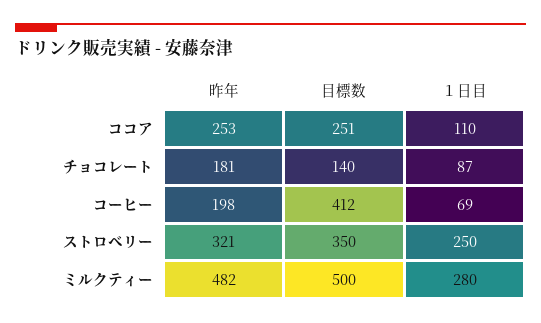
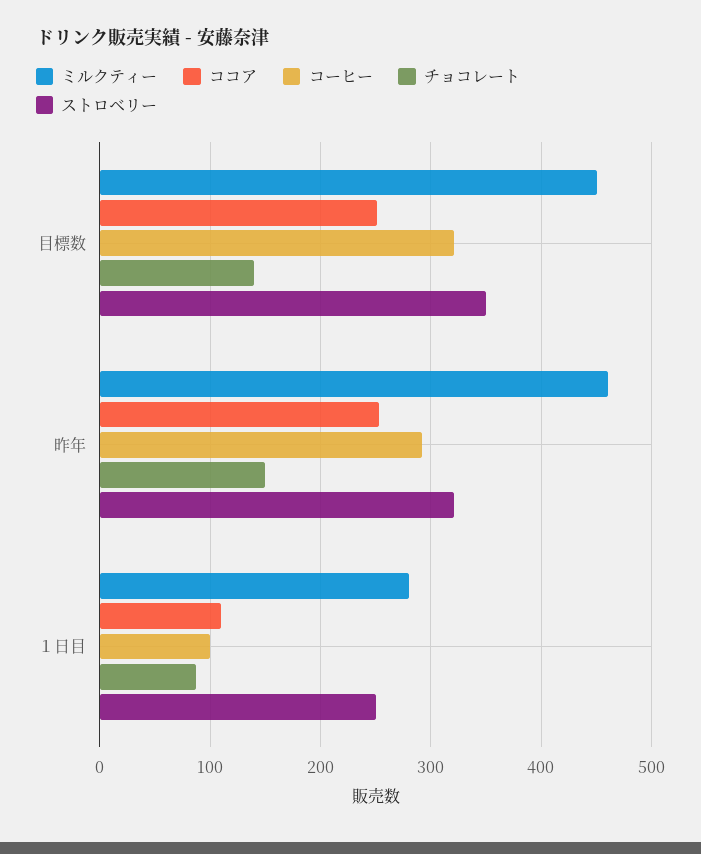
  {
    "ココア": {
      "昨年": 253,
      "目標数": 251,
      "１日目": 110
    },
    "チョコレート": {
-     "昨年": 181,
+     "昨年": 150,
      "目標数": 140,
      "１日目": 87
    },
    "コーヒー": {
-     "昨年": 198,
+     "昨年": 290,
-     "目標数": 412,
+     "目標数": 320,
-     "１日目": 69
+     "１日目": 100
    },
    "ストロベリー": {
      "昨年": 321,
      "目標数": 350,
      "１日目": 250
    },
    "ミルクティー": {
-     "昨年": 482,
+     "昨年": 460,
-     "目標数": 500,
+     "目標数": 450,
      "１日目": 280
    }
  }

